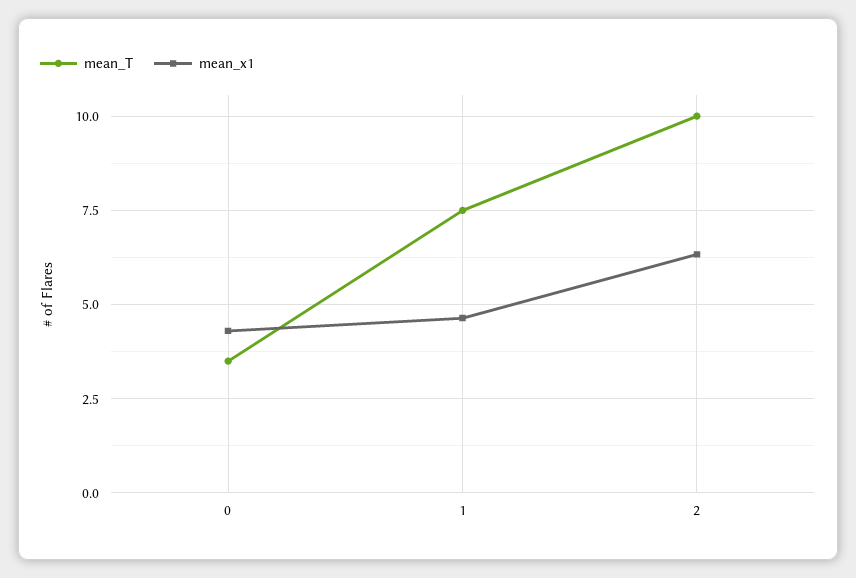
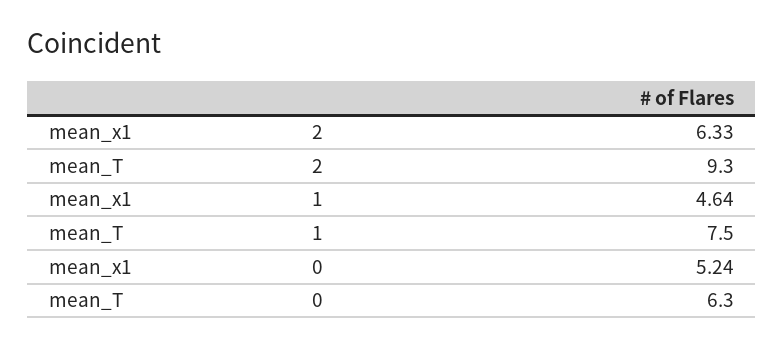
  {
    "mean_T": {
-     "0": 3.5,
+     "0": 6.3,
      "1": 7.5,
-     "2": 10
+     "2": 9.3
    },
    "mean_x1": {
-     "0": 4.25,
+     "0": 5.24,
      "1": 4.64,
      "2": 6.33
    }
  }

